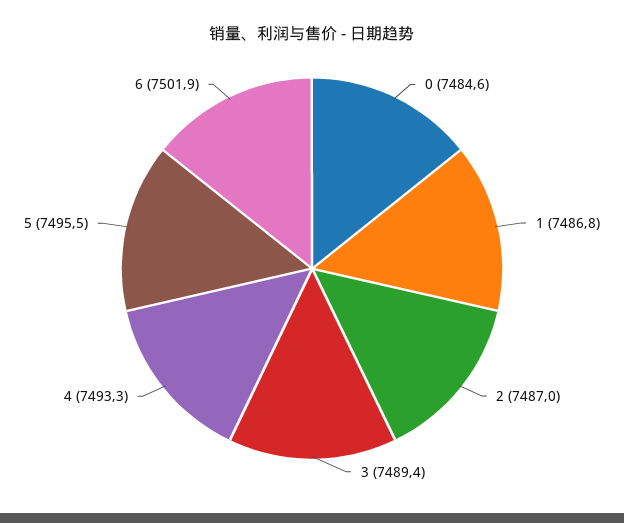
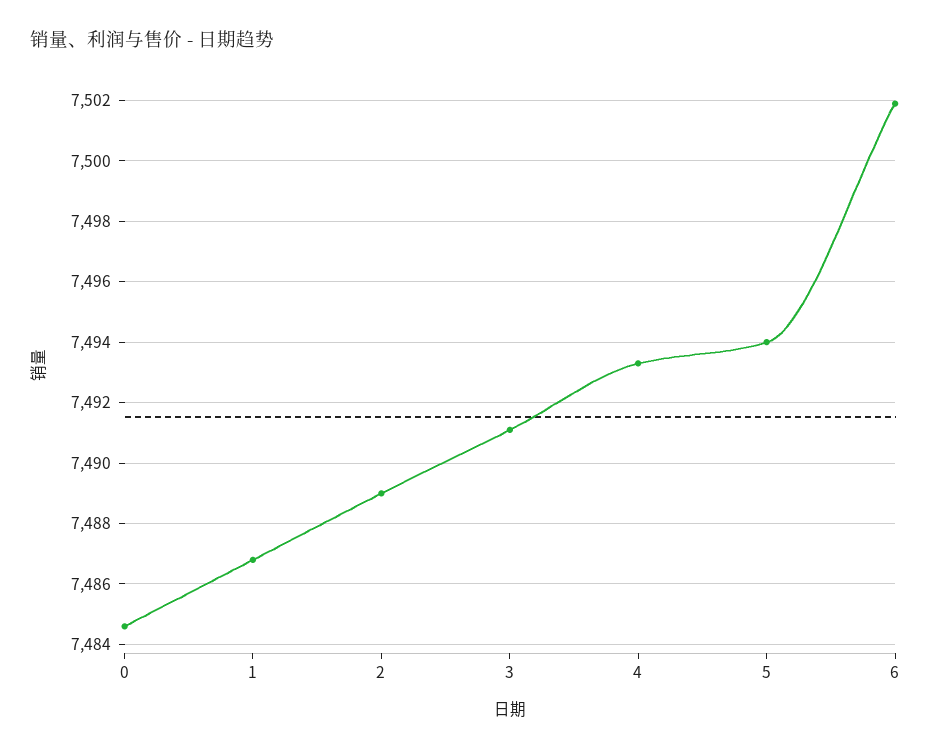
  {
    "0": 7484.6,
    "1": 7486.8,
-   "2": 7487,
+   "2": 7489,
-   "3": 7489.4,
+   "3": 7491,
    "4": 7493.3,
-   "5": 7495.5,
+   "5": 7494,
    "6": 7501.9
  }

